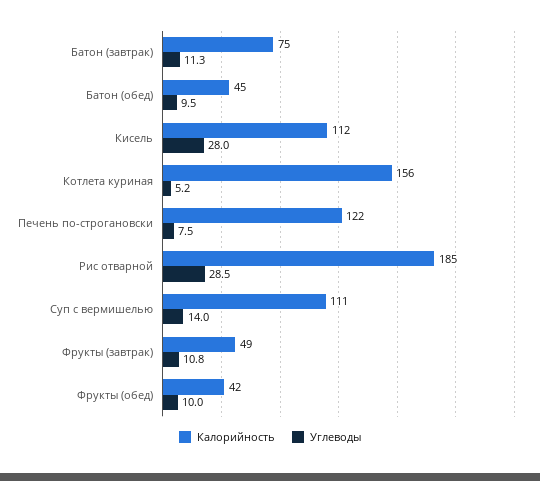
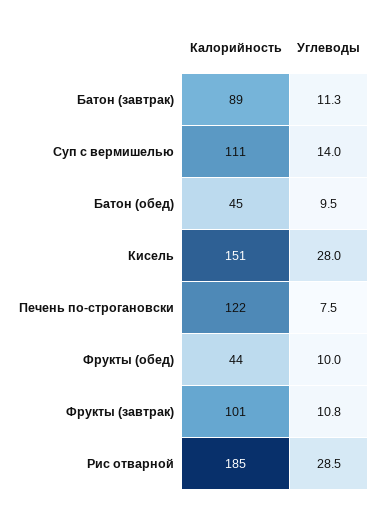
  {
    "Калорийность": {
-     "Батон (завтрак)": 75,
+     "Батон (завтрак)": 89,
      "Батон (обед)": 45,
-     "Кисель": 112,
+     "Кисель": 151,
-     "Котлета куриная": 156,
      "Печень по-строгановски": 122,
      "Рис отварной": 185,
      "Суп с вермишелью": 111,
-     "Фрукты (завтрак)": 49,
+     "Фрукты (завтрак)": 101,
-     "Фрукты (обед)": 42
+     "Фрукты (обед)": 44
    },
    "Углеводы": {
      "Батон (завтрак)": 11.3,
      "Батон (обед)": 9.5,
      "Кисель": 28,
-     "Котлета куриная": 5.2,
      "Печень по-строгановски": 7.5,
      "Рис отварной": 28.5,
      "Суп с вермишелью": 14,
      "Фрукты (завтрак)": 10.8,
      "Фрукты (обед)": 10
    }
  }

